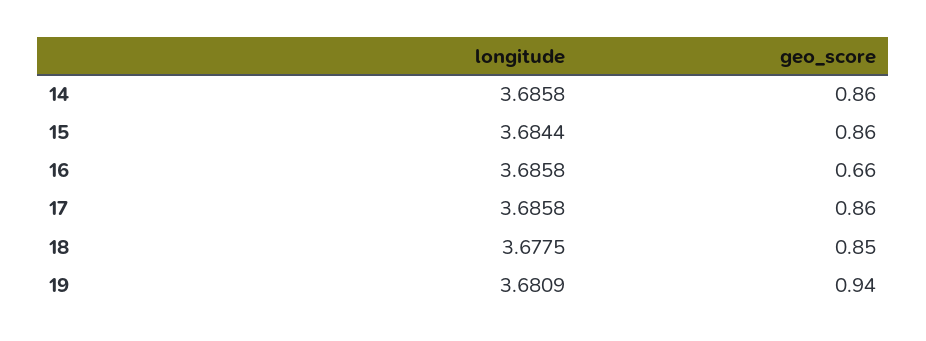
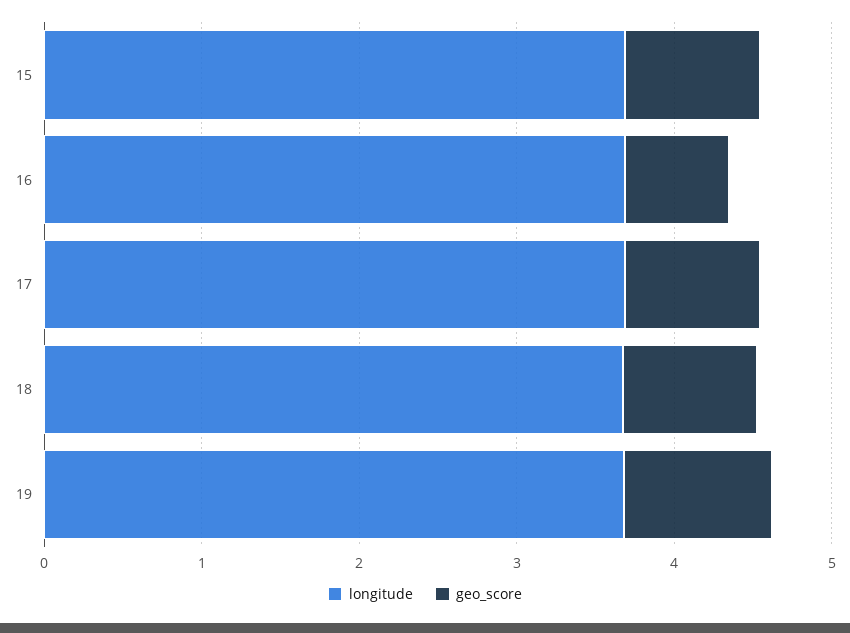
  {
    "longitude": {
-     "14": 3.6858,
      "15": 3.6844,
      "16": 3.6858,
      "17": 3.6858,
      "18": 3.6775,
      "19": 3.6809
    },
    "geo_score": {
-     "14": 0.86,
      "15": 0.86,
      "16": 0.66,
      "17": 0.86,
      "18": 0.85,
      "19": 0.94
    }
  }

